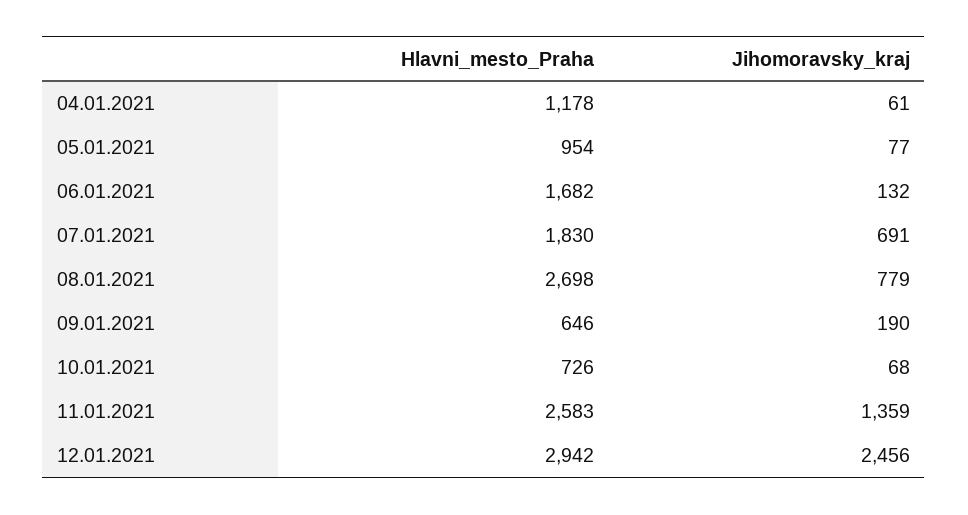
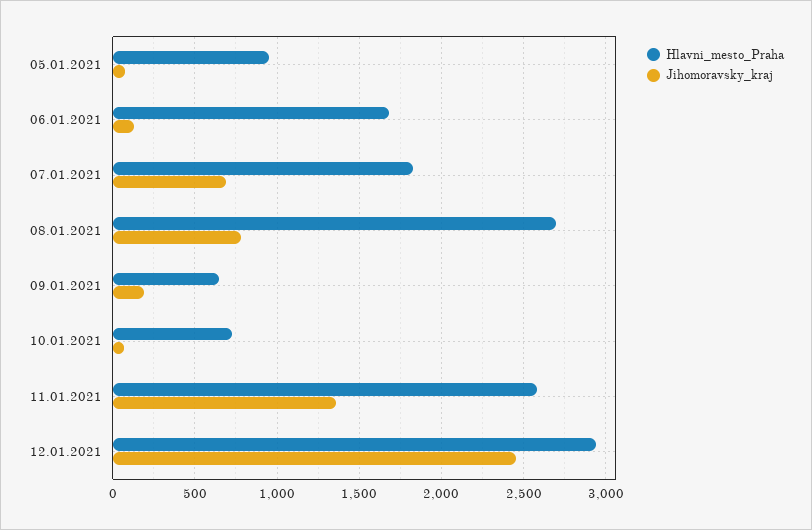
  {
    "Hlavni_mesto_Praha": {
-     "04.01.2021": 1178,
      "05.01.2021": 954,
      "06.01.2021": 1682,
      "07.01.2021": 1830,
      "08.01.2021": 2698,
      "09.01.2021": 646,
      "10.01.2021": 726,
      "11.01.2021": 2583,
      "12.01.2021": 2942
    },
    "Jihomoravsky_kraj": {
-     "04.01.2021": 61,
      "05.01.2021": 77,
      "06.01.2021": 132,
      "07.01.2021": 691,
      "08.01.2021": 779,
      "09.01.2021": 190,
      "10.01.2021": 68,
      "11.01.2021": 1359,
      "12.01.2021": 2456
    }
  }

